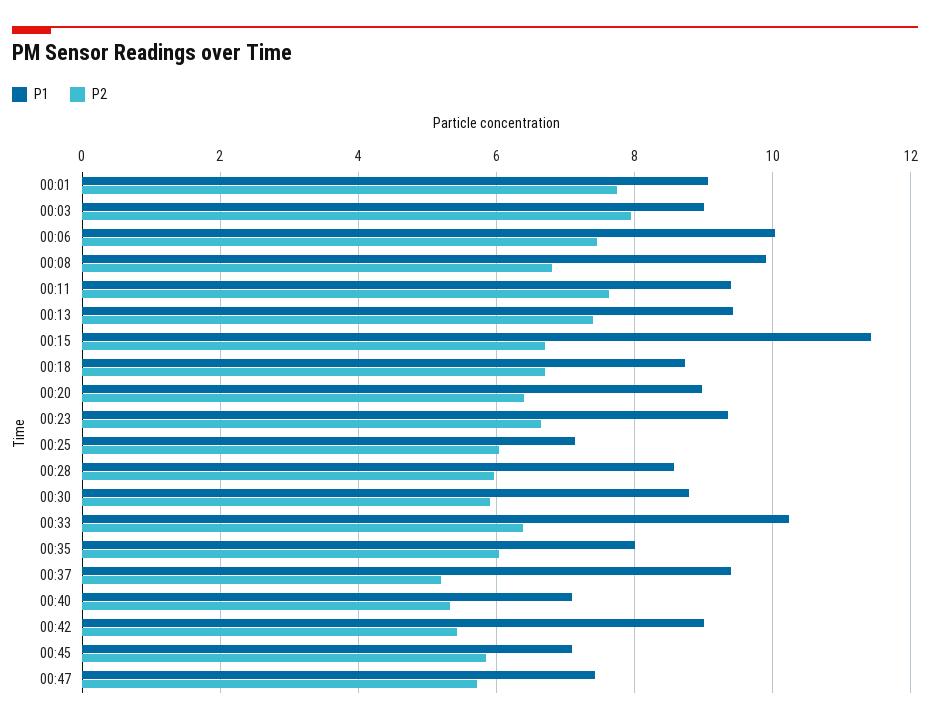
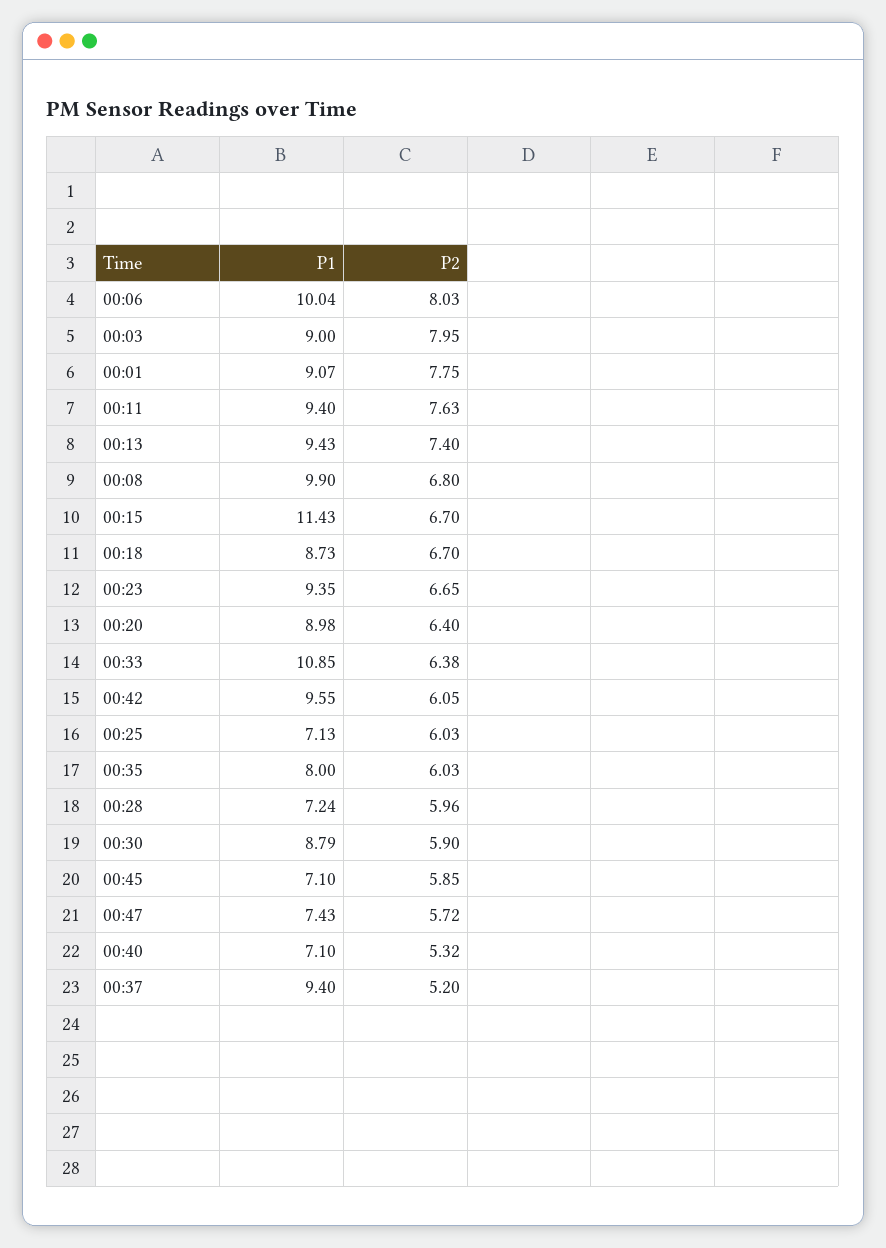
  {
    "P1": {
      "00:01": 9.07,
      "00:03": 9,
      "00:06": 10.04,
      "00:08": 9.9,
      "00:11": 9.4,
      "00:13": 9.43,
      "00:15": 11.43,
      "00:18": 8.73,
      "00:20": 8.98,
      "00:23": 9.35,
      "00:25": 7.13,
-     "00:28": 8.6,
+     "00:28": 7.24,
      "00:30": 8.79,
-     "00:33": 10.2,
+     "00:33": 10.85,
      "00:35": 8,
      "00:37": 9.4,
      "00:40": 7.1,
-     "00:42": 9,
+     "00:42": 9.55,
      "00:45": 7.1,
      "00:47": 7.43
    },
    "P2": {
      "00:01": 7.75,
      "00:03": 7.95,
-     "00:06": 7.4,
+     "00:06": 8.03,
      "00:08": 6.8,
      "00:11": 7.63,
      "00:13": 7.4,
      "00:15": 6.7,
      "00:18": 6.7,
      "00:20": 6.4,
      "00:23": 6.65,
      "00:25": 6.03,
      "00:28": 5.96,
      "00:30": 5.9,
      "00:33": 6.38,
      "00:35": 6.03,
      "00:37": 5.2,
      "00:40": 5.32,
-     "00:42": 5.4,
+     "00:42": 6.05,
      "00:45": 5.85,
      "00:47": 5.72
    }
  }

